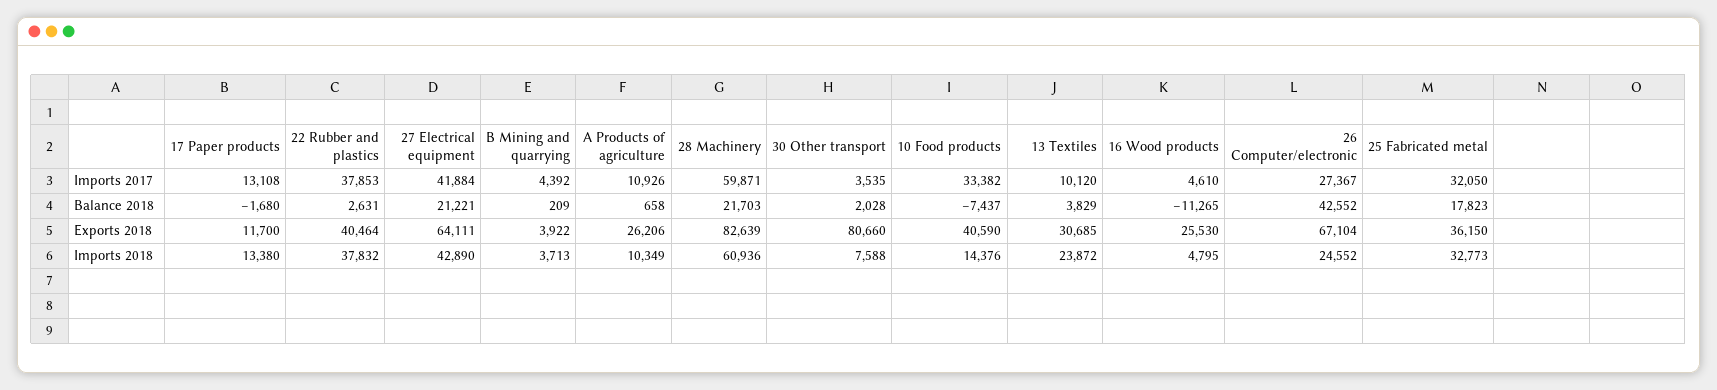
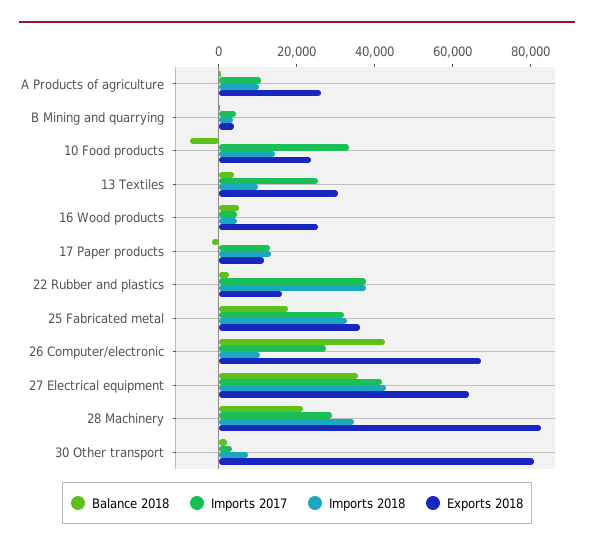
  {
    "Imports 2017": {
      "17 Paper products": 13108,
      "22 Rubber and plastics": 37853,
      "27 Electrical equipment": 41884,
      "B Mining and quarrying": 4392,
      "A Products of agriculture": 10926,
-     "28 Machinery": 59871,
+     "28 Machinery": 30000,
      "30 Other transport": 3535,
      "10 Food products": 33382,
-     "13 Textiles": 10120,
+     "13 Textiles": 25000,
      "16 Wood products": 4610,
      "26 Computer/electronic": 27367,
      "25 Fabricated metal": 32050
    },
    "Balance 2018": {
      "17 Paper products": -1680,
      "22 Rubber and plastics": 2631,
-     "27 Electrical equipment": 21221,
+     "27 Electrical equipment": 35000,
      "B Mining and quarrying": 209,
      "A Products of agriculture": 658,
      "28 Machinery": 21703,
      "30 Other transport": 2028,
      "10 Food products": -7437,
      "13 Textiles": 3829,
-     "16 Wood products": -11265,
+     "16 Wood products": 5000,
      "26 Computer/electronic": 42552,
      "25 Fabricated metal": 17823
    },
    "Exports 2018": {
      "17 Paper products": 11700,
-     "22 Rubber and plastics": 40464,
+     "22 Rubber and plastics": 15000,
      "27 Electrical equipment": 64111,
      "B Mining and quarrying": 3922,
      "A Products of agriculture": 26206,
      "28 Machinery": 82639,
      "30 Other transport": 80660,
-     "10 Food products": 40590,
+     "10 Food products": 25000,
      "13 Textiles": 30685,
      "16 Wood products": 25530,
      "26 Computer/electronic": 67104,
      "25 Fabricated metal": 36150
    },
    "Imports 2018": {
      "17 Paper products": 13380,
      "22 Rubber and plastics": 37832,
      "27 Electrical equipment": 42890,
      "B Mining and quarrying": 3713,
      "A Products of agriculture": 10349,
-     "28 Machinery": 60936,
+     "28 Machinery": 35000,
      "30 Other transport": 7588,
      "10 Food products": 14376,
-     "13 Textiles": 23872,
+     "13 Textiles": 10000,
      "16 Wood products": 4795,
-     "26 Computer/electronic": 24552,
+     "26 Computer/electronic": 10000,
      "25 Fabricated metal": 32773
    }
  }

